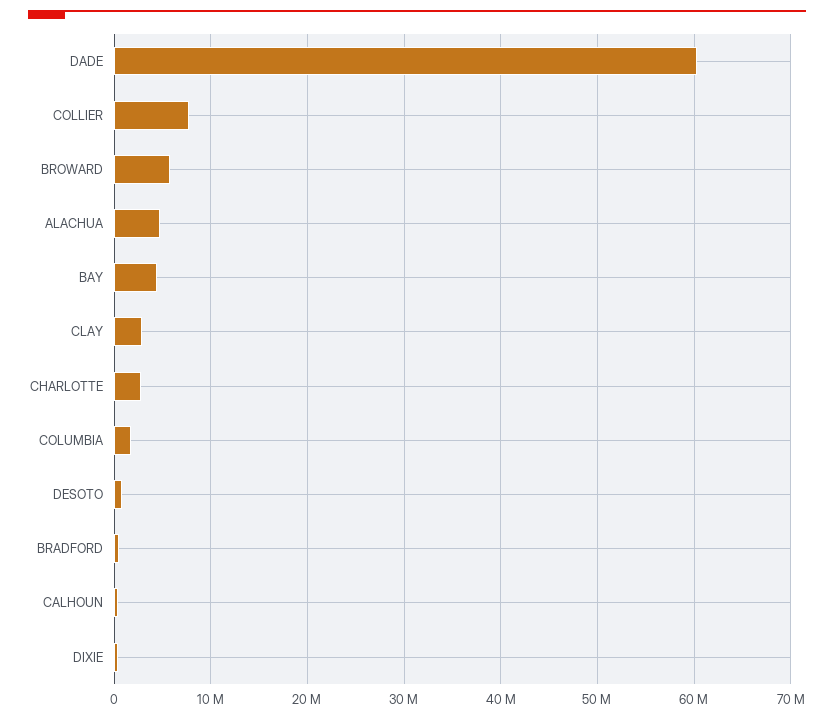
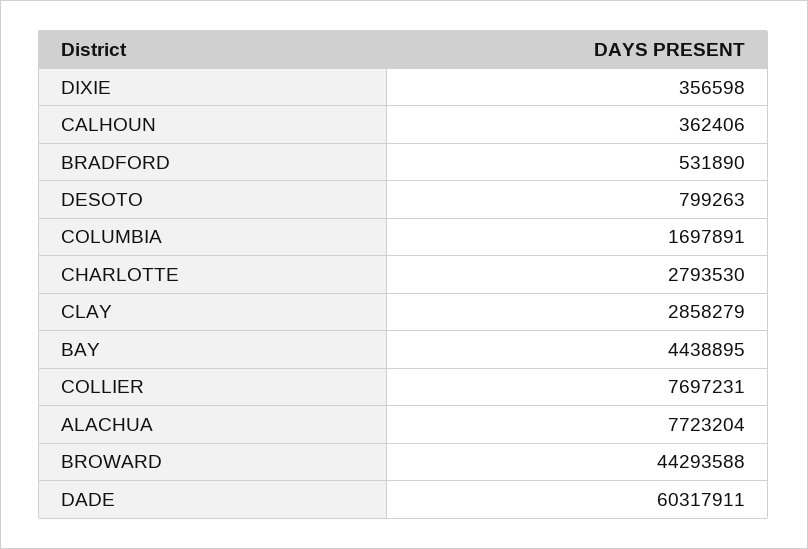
  {
    "DADE": 60317911,
    "COLLIER": 7697231,
-   "BROWARD": 6000000,
+   "BROWARD": 44293588,
-   "ALACHUA": 5000000,
+   "ALACHUA": 7723204,
    "BAY": 4438895,
    "CLAY": 2858279,
    "CHARLOTTE": 2793530,
    "COLUMBIA": 1697891,
    "DESOTO": 799263,
    "BRADFORD": 531890,
    "CALHOUN": 362406,
    "DIXIE": 356598
  }

